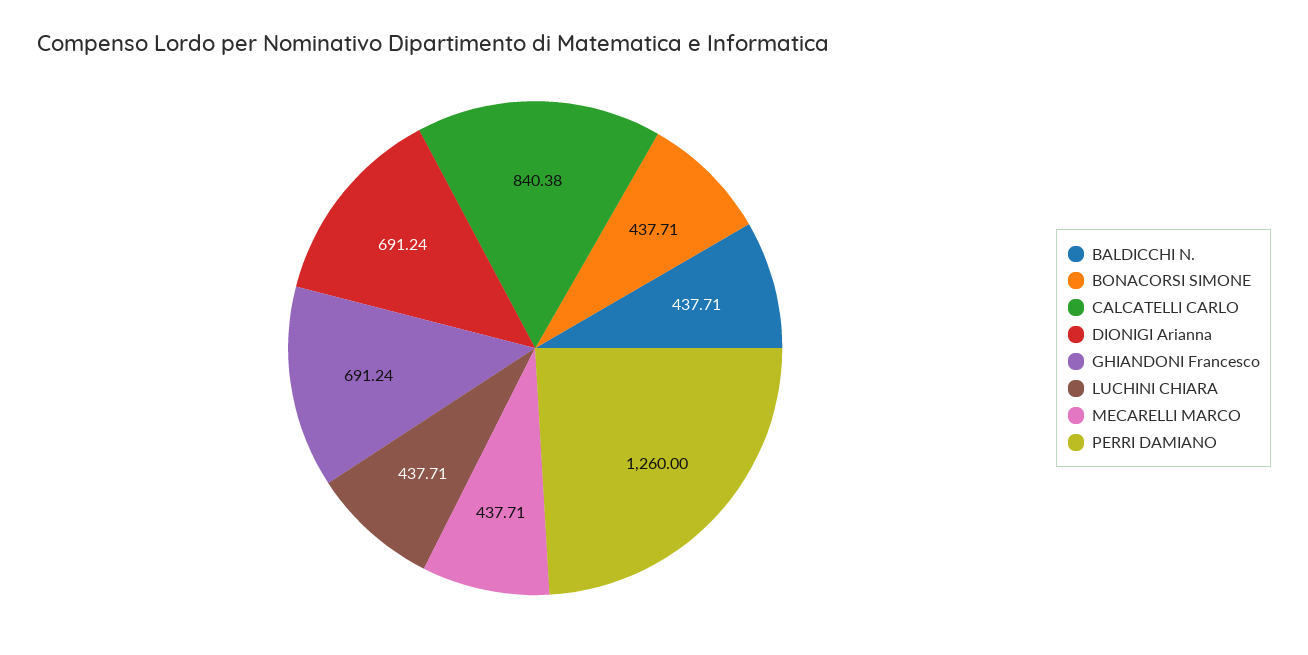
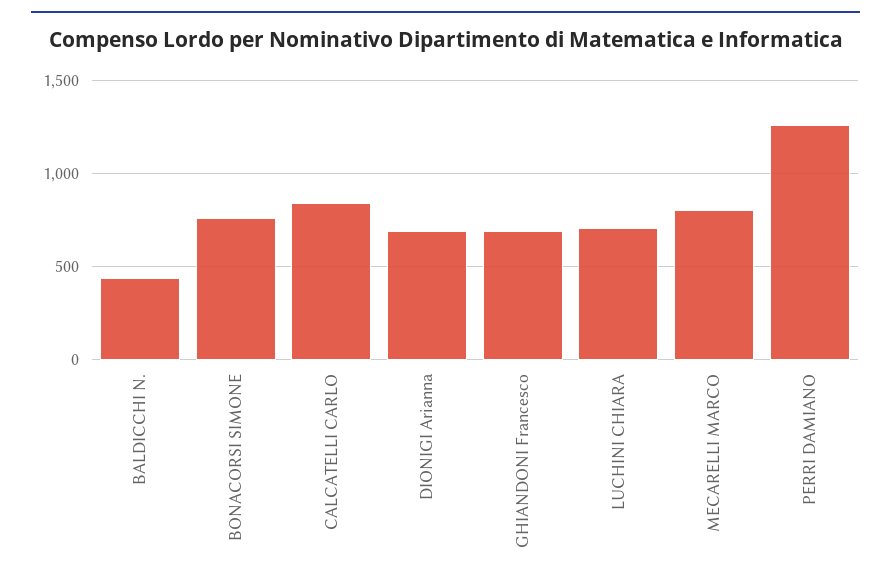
  {
    "BALDICCHI N.": 437.71,
-   "BONACORSI SIMONE": 437.71,
+   "BONACORSI SIMONE": 750,
    "CALCATELLI CARLO": 840.38,
    "DIONIGI Arianna": 691.24,
    "GHIANDONI Francesco": 691.24,
-   "LUCHINI CHIARA": 437.71,
+   "LUCHINI CHIARA": 700,
-   "MECARELLI MARCO": 437.71,
+   "MECARELLI MARCO": 800,
    "PERRI DAMIANO": 1260
  }

